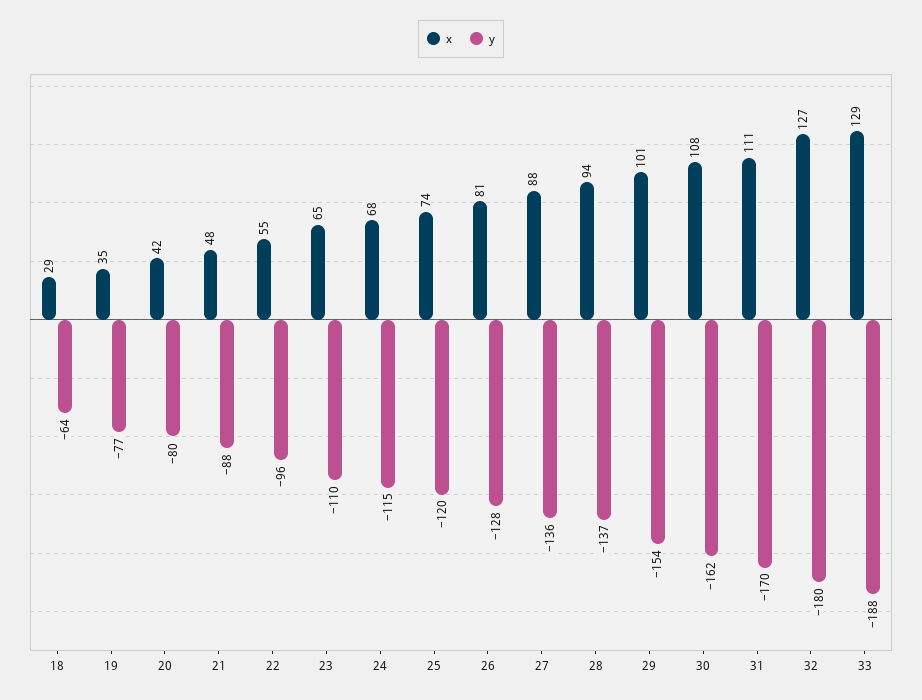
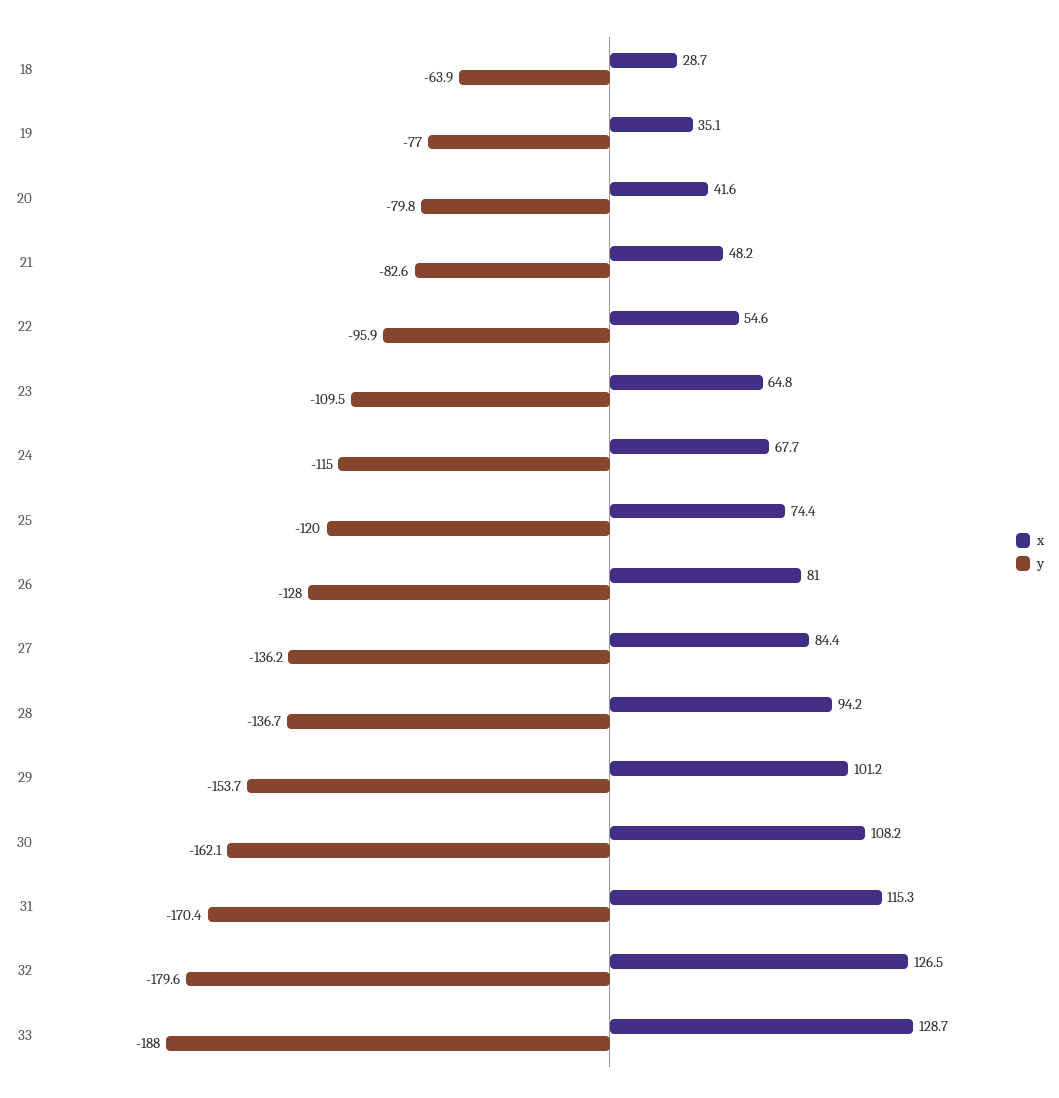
  {
    "x": {
      "18": 28.7,
      "19": 35.1,
      "20": 41.6,
      "21": 48.2,
      "22": 54.6,
      "23": 64.8,
      "24": 67.7,
      "25": 74.4,
      "26": 81,
-     "27": 88,
+     "27": 84.4,
      "28": 94.2,
      "29": 101.2,
      "30": 108.2,
-     "31": 111,
+     "31": 115.3,
      "32": 126.5,
      "33": 128.7
    },
    "y": {
      "18": -63.9,
      "19": -77,
      "20": -79.8,
-     "21": -88,
+     "21": -82.6,
      "22": -95.9,
      "23": -109.5,
      "24": -115,
      "25": -120,
      "26": -128,
      "27": -136.2,
      "28": -136.7,
      "29": -153.7,
      "30": -162.1,
      "31": -170.4,
      "32": -179.6,
      "33": -188
    }
  }

